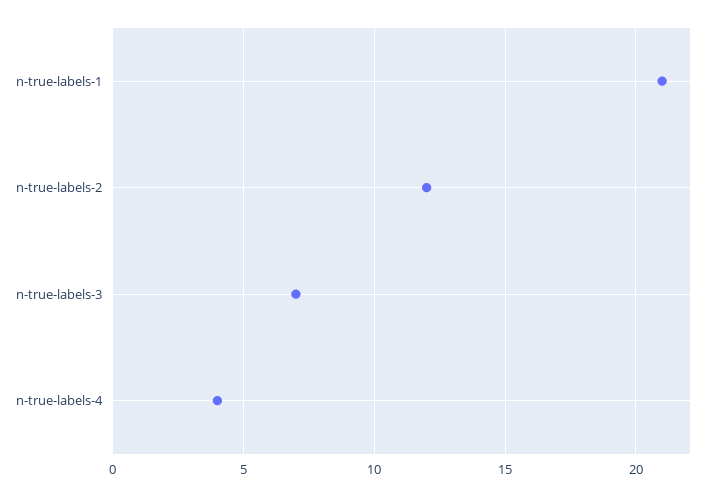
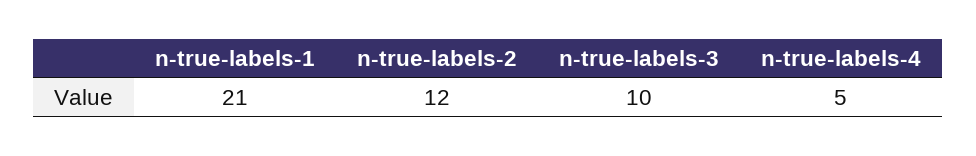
  {
    "n-true-labels-1": 21,
    "n-true-labels-2": 12,
-   "n-true-labels-3": 7,
+   "n-true-labels-3": 10,
-   "n-true-labels-4": 4
+   "n-true-labels-4": 5
  }

